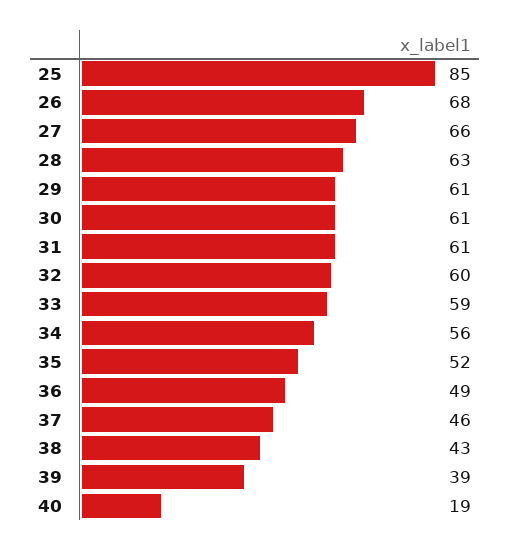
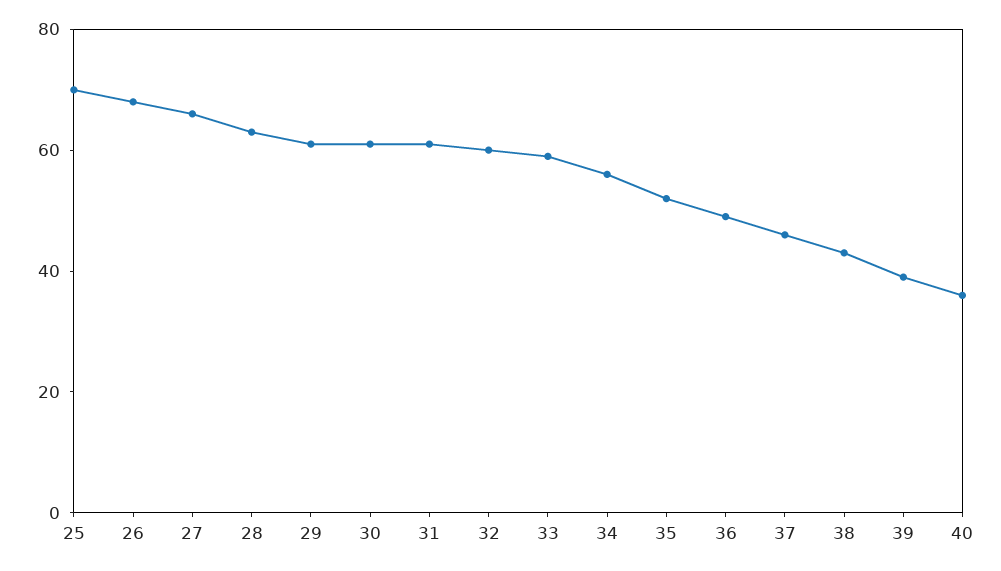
  {
-   "25": 85,
+   "25": 70,
    "26": 68,
    "27": 66,
    "28": 63,
    "29": 61,
    "30": 61,
    "31": 61,
    "32": 60,
    "33": 59,
    "34": 56,
    "35": 52,
    "36": 49,
    "37": 46,
    "38": 43,
    "39": 39,
-   "40": 19
+   "40": 35
  }

